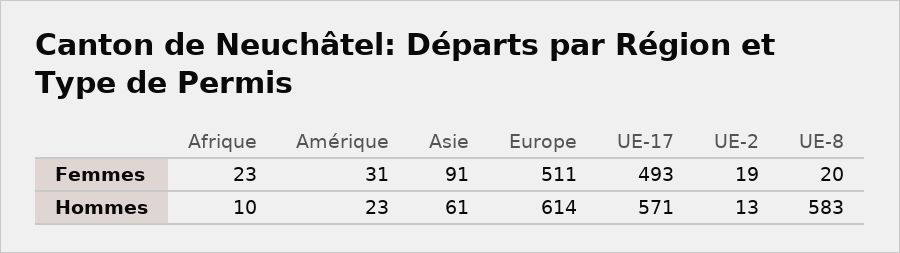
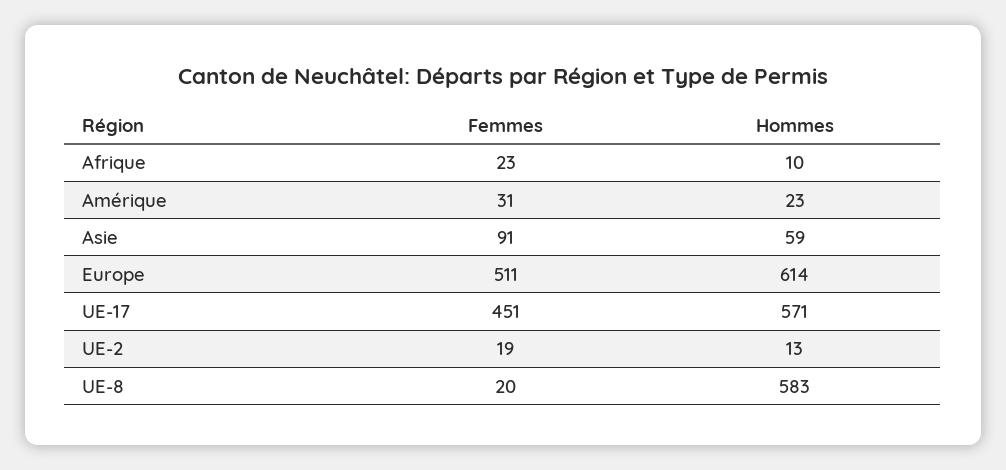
  {
    "Afrique": {
      "Femmes": 23,
      "Hommes": 10
    },
    "Amérique": {
      "Femmes": 31,
      "Hommes": 23
    },
    "Asie": {
      "Femmes": 91,
-     "Hommes": 61
+     "Hommes": 59
    },
    "Europe": {
      "Femmes": 511,
      "Hommes": 614
    },
    "UE-17": {
-     "Femmes": 493,
+     "Femmes": 451,
      "Hommes": 571
    },
    "UE-2": {
      "Femmes": 19,
      "Hommes": 13
    },
    "UE-8": {
      "Femmes": 20,
      "Hommes": 583
    }
  }

